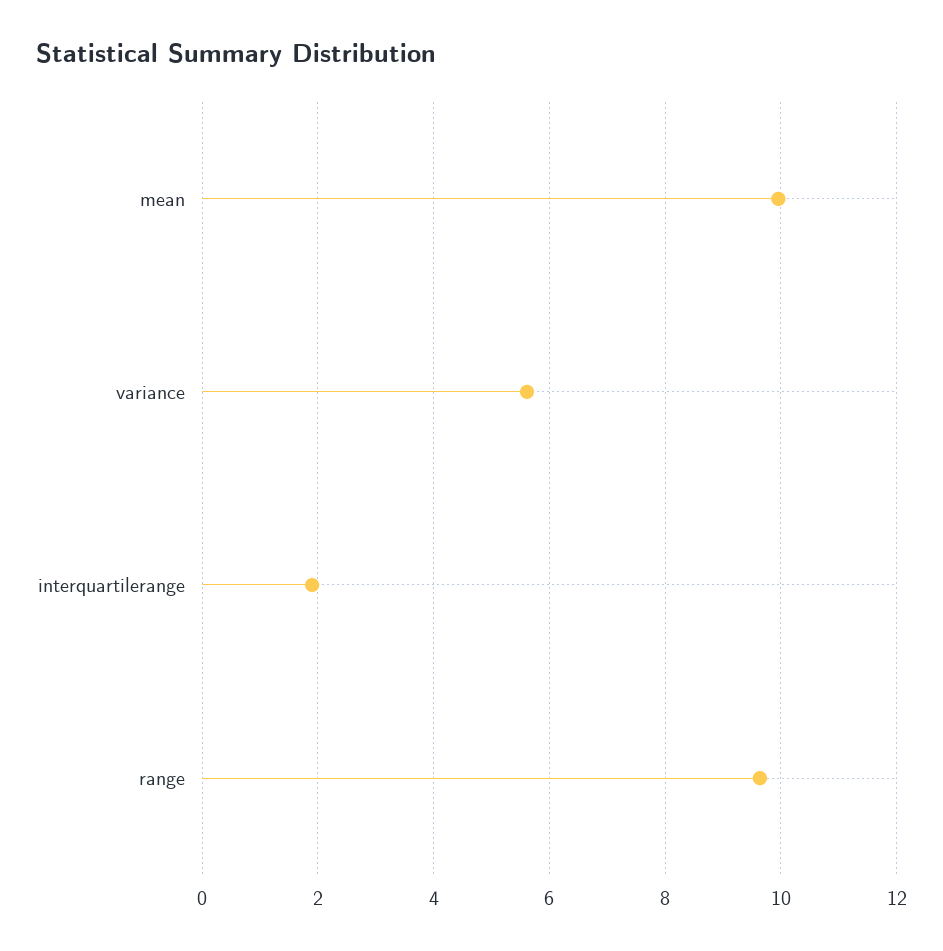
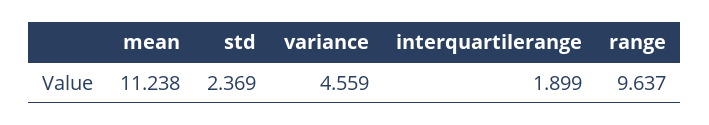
  {
-   "mean": 10,
+   "mean": 11.238,
-   "variance": 5.6,
+   "variance": 4.559,
    "interquartilerange": 1.899,
-   "range": 9.637
+   "range": 9.637,
+   "std": 2.369
  }

